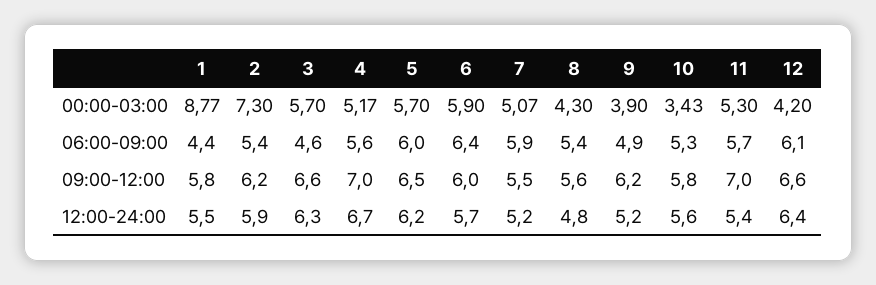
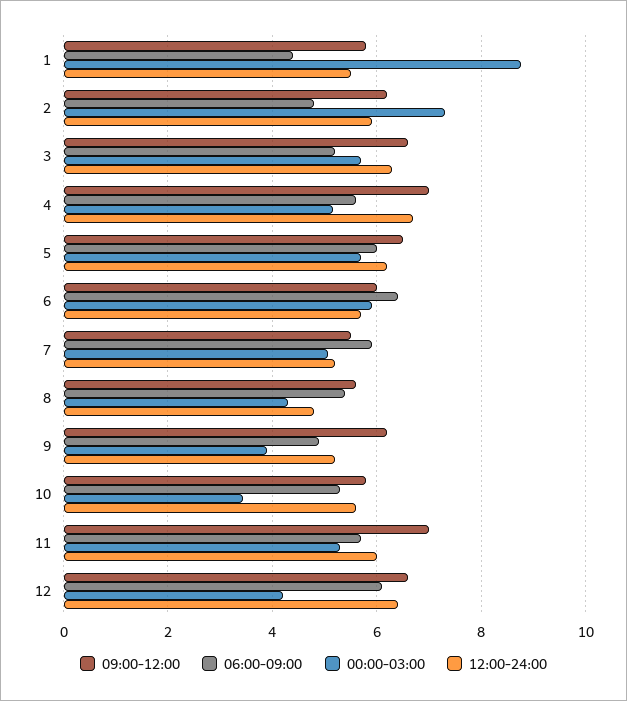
  {
    "00:00-03:00": {
      "1": 8.77,
      "2": 7.3,
      "3": 5.7,
      "4": 5.17,
      "5": 5.7,
      "6": 5.9,
      "7": 5.07,
      "8": 4.3,
      "9": 3.9,
      "10": 3.43,
      "11": 5.3,
      "12": 4.2
    },
    "06:00-09:00": {
      "1": 4.4,
-     "2": 5.4,
+     "2": 4.8,
-     "3": 4.6,
+     "3": 5.2,
      "4": 5.6,
      "5": 6,
      "6": 6.4,
      "7": 5.9,
      "8": 5.4,
      "9": 4.9,
      "10": 5.3,
      "11": 5.7,
      "12": 6.1
    },
    "09:00-12:00": {
      "1": 5.8,
      "2": 6.2,
      "3": 6.6,
      "4": 7,
      "5": 6.5,
      "6": 6,
      "7": 5.5,
      "8": 5.6,
      "9": 6.2,
      "10": 5.8,
      "11": 7,
      "12": 6.6
    },
    "12:00-24:00": {
      "1": 5.5,
      "2": 5.9,
      "3": 6.3,
      "4": 6.7,
      "5": 6.2,
      "6": 5.7,
      "7": 5.2,
      "8": 4.8,
      "9": 5.2,
      "10": 5.6,
-     "11": 5.4,
+     "11": 6,
      "12": 6.4
    }
  }

